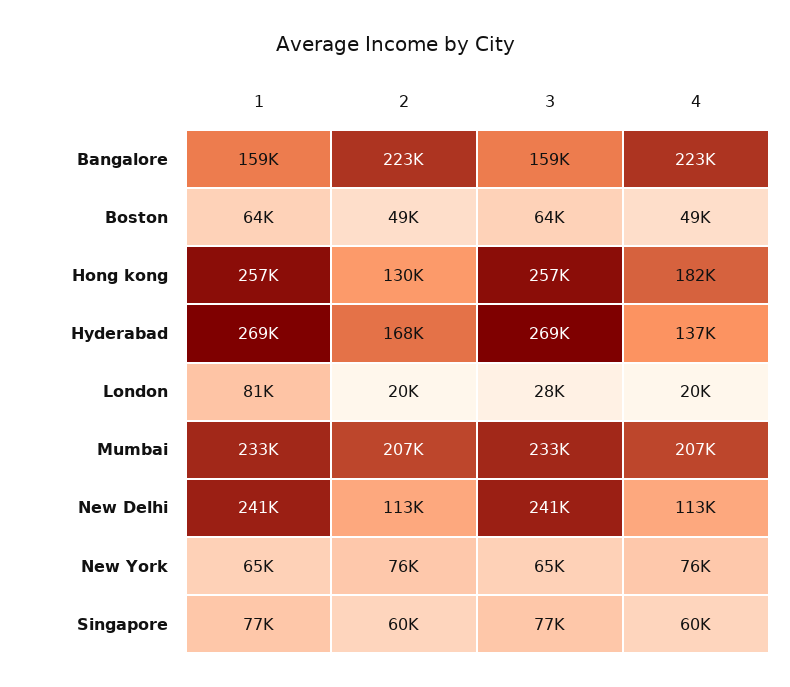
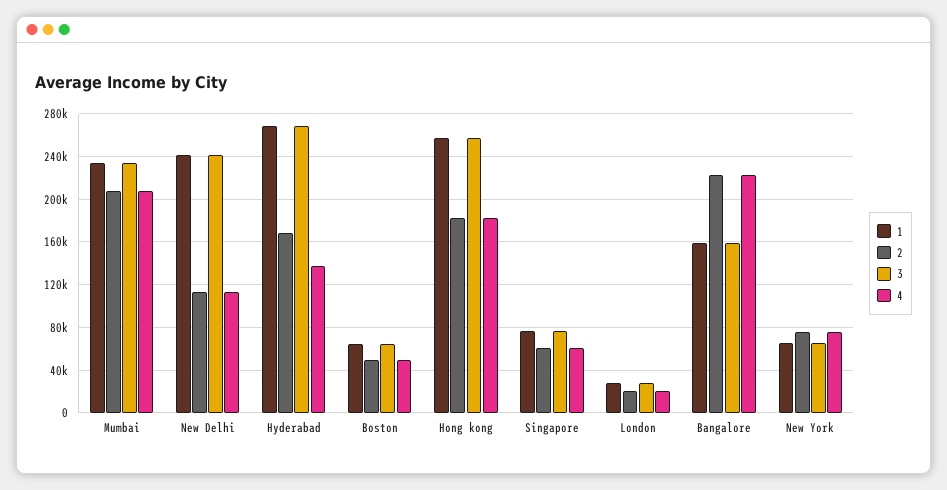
  {
    "1": {
      "Bangalore": 159000,
      "Boston": 64000,
      "Hong kong": 257000,
      "Hyderabad": 269000,
-     "London": 81000,
+     "London": 30000,
      "Mumbai": 233000,
      "New Delhi": 241000,
      "New York": 65000,
      "Singapore": 77000
    },
    "2": {
      "Bangalore": 223000,
      "Boston": 49000,
-     "Hong kong": 130000,
+     "Hong kong": 180000,
      "Hyderabad": 168000,
      "London": 20000,
      "Mumbai": 207000,
      "New Delhi": 113000,
      "New York": 76000,
      "Singapore": 60000
    },
    "3": {
      "Bangalore": 159000,
      "Boston": 64000,
      "Hong kong": 257000,
      "Hyderabad": 269000,
      "London": 28000,
      "Mumbai": 233000,
      "New Delhi": 241000,
      "New York": 65000,
      "Singapore": 77000
    },
    "4": {
      "Bangalore": 223000,
      "Boston": 49000,
      "Hong kong": 182000,
      "Hyderabad": 137000,
      "London": 20000,
      "Mumbai": 207000,
      "New Delhi": 113000,
      "New York": 76000,
      "Singapore": 60000
    }
  }

